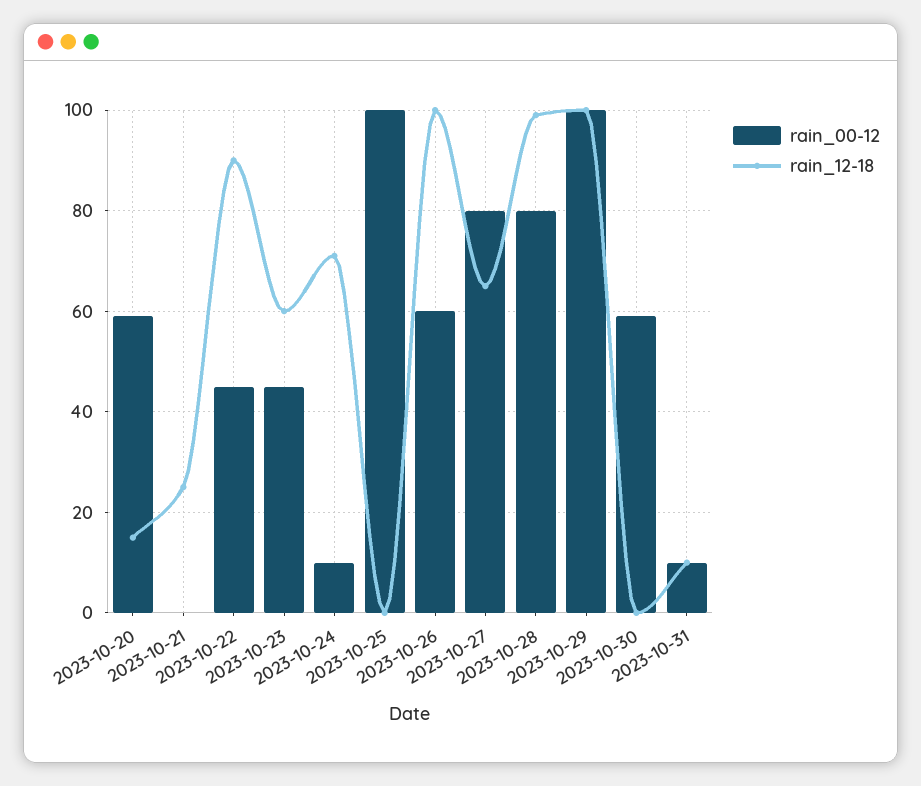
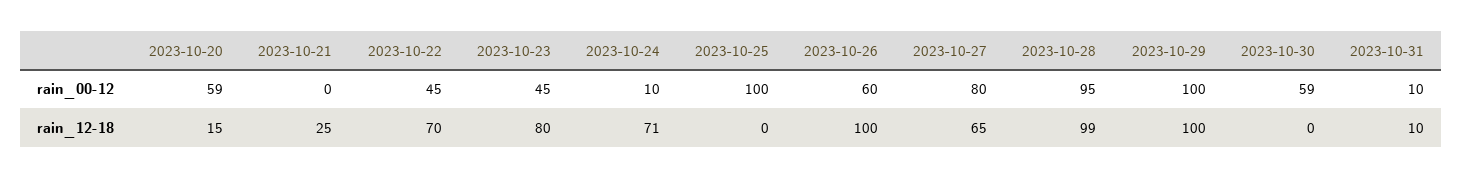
  {
    "rain_00-12": {
      "2023-10-20": 59,
      "2023-10-21": 0,
      "2023-10-22": 45,
      "2023-10-23": 45,
      "2023-10-24": 10,
      "2023-10-25": 100,
      "2023-10-26": 60,
      "2023-10-27": 80,
-     "2023-10-28": 80,
+     "2023-10-28": 95,
      "2023-10-29": 100,
      "2023-10-30": 59,
      "2023-10-31": 10
    },
    "rain_12-18": {
      "2023-10-20": 15,
      "2023-10-21": 25,
-     "2023-10-22": 90,
+     "2023-10-22": 70,
-     "2023-10-23": 60,
+     "2023-10-23": 80,
      "2023-10-24": 71,
      "2023-10-25": 0,
      "2023-10-26": 100,
      "2023-10-27": 65,
      "2023-10-28": 99,
      "2023-10-29": 100,
      "2023-10-30": 0,
      "2023-10-31": 10
    }
  }

